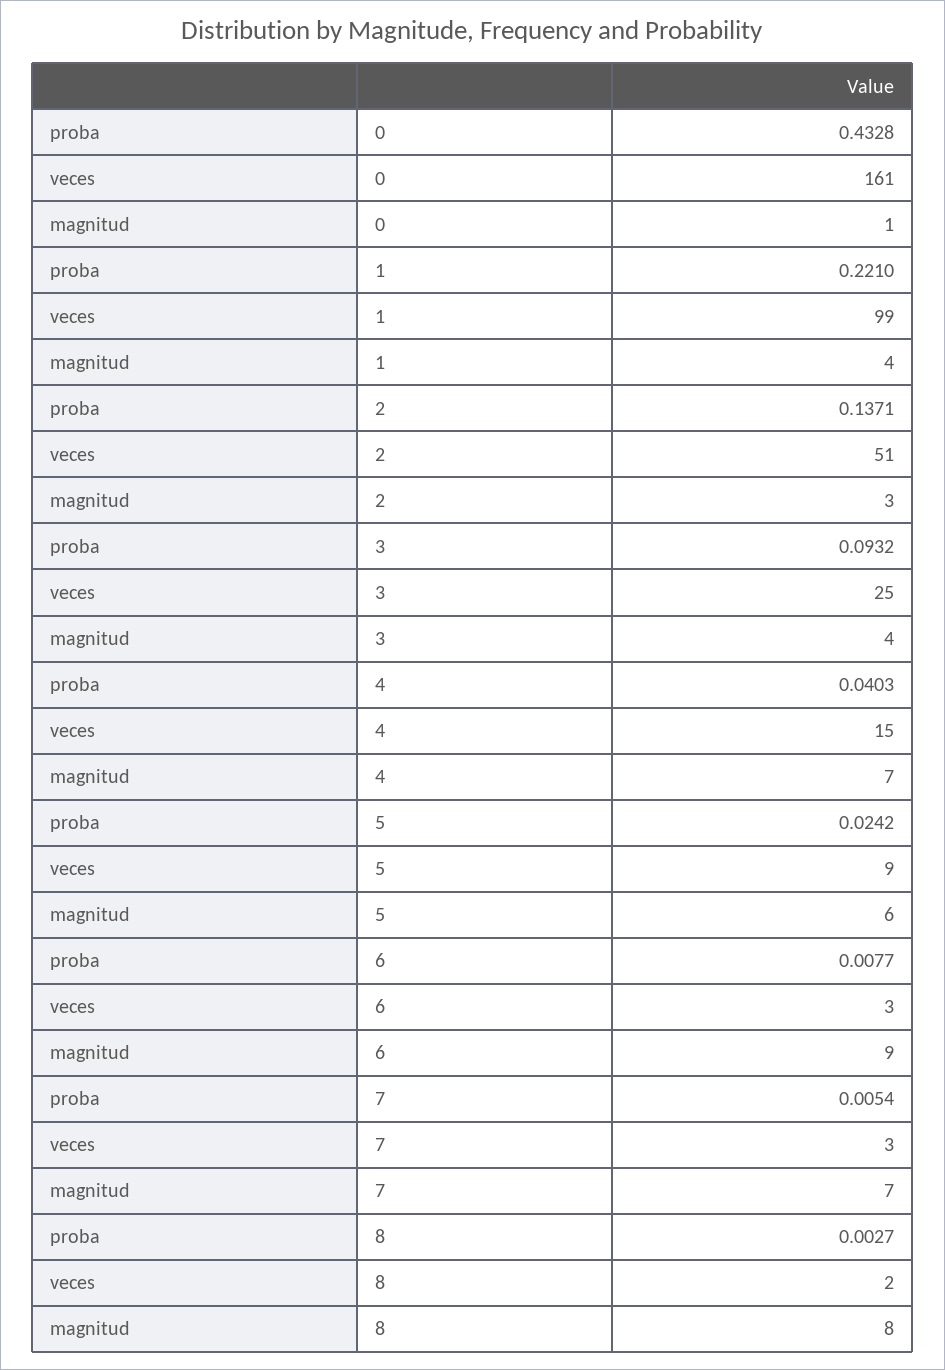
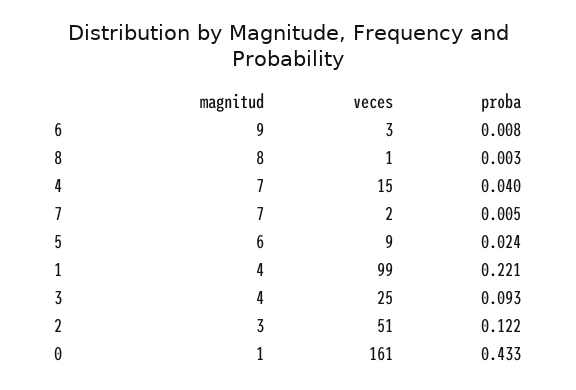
  {
    "proba": {
      "0": 0.4328,
      "1": 0.221,
-     "2": 0.1371,
+     "2": 0.122,
      "3": 0.0932,
      "4": 0.0403,
      "5": 0.0242,
      "6": 0.0077,
      "7": 0.0054,
      "8": 0.0027
    },
    "veces": {
      "0": 161,
      "1": 99,
      "2": 51,
      "3": 25,
      "4": 15,
      "5": 9,
      "6": 3,
-     "7": 3,
+     "7": 2,
-     "8": 2
+     "8": 1
    },
    "magnitud": {
      "0": 1,
      "1": 4,
      "2": 3,
      "3": 4,
      "4": 7,
      "5": 6,
      "6": 9,
      "7": 7,
      "8": 8
    }
  }

